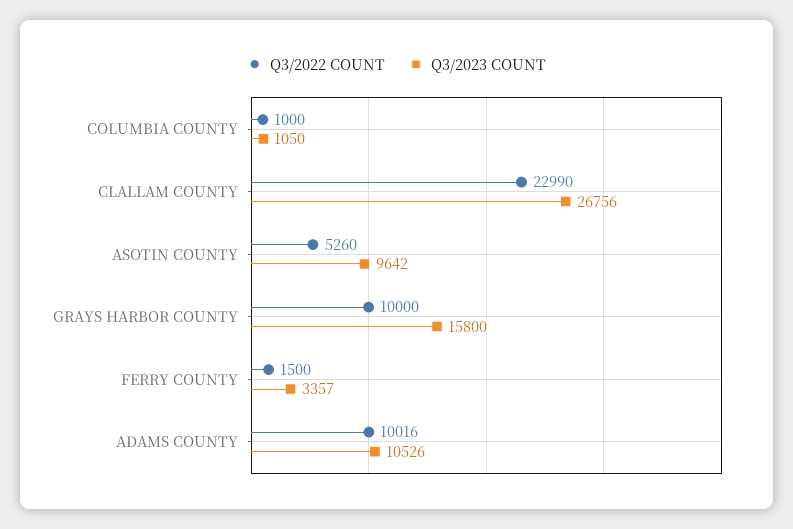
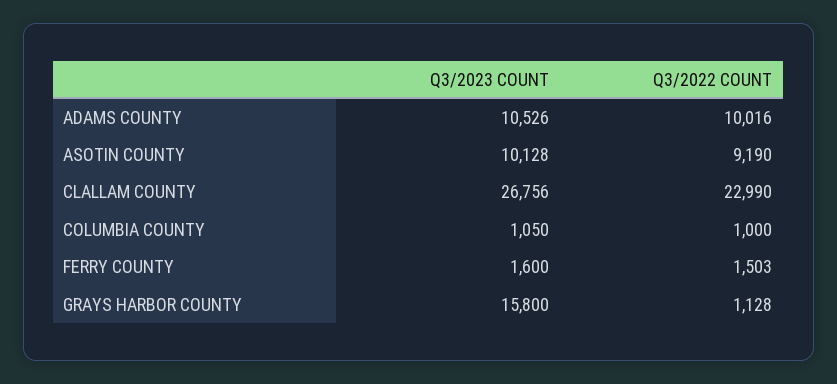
  {
    "Q3/2022 COUNT": {
      "COLUMBIA COUNTY": 1000,
      "CLALLAM COUNTY": 22990,
-     "ASOTIN COUNTY": 5260,
+     "ASOTIN COUNTY": 9190,
-     "GRAYS HARBOR COUNTY": 10000,
+     "GRAYS HARBOR COUNTY": 1128,
-     "FERRY COUNTY": 1500,
+     "FERRY COUNTY": 1503,
      "ADAMS COUNTY": 10016
    },
    "Q3/2023 COUNT": {
      "COLUMBIA COUNTY": 1050,
      "CLALLAM COUNTY": 26756,
-     "ASOTIN COUNTY": 9642,
+     "ASOTIN COUNTY": 10128,
      "GRAYS HARBOR COUNTY": 15800,
-     "FERRY COUNTY": 3357,
+     "FERRY COUNTY": 1600,
      "ADAMS COUNTY": 10526
    }
  }

